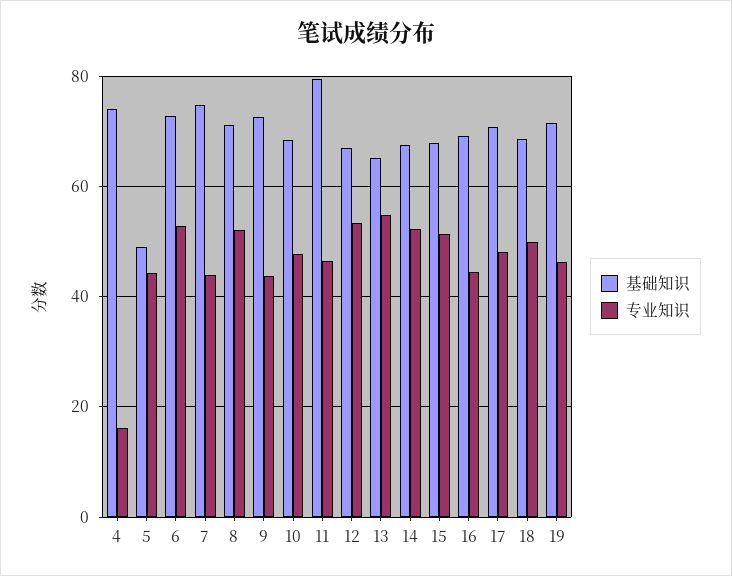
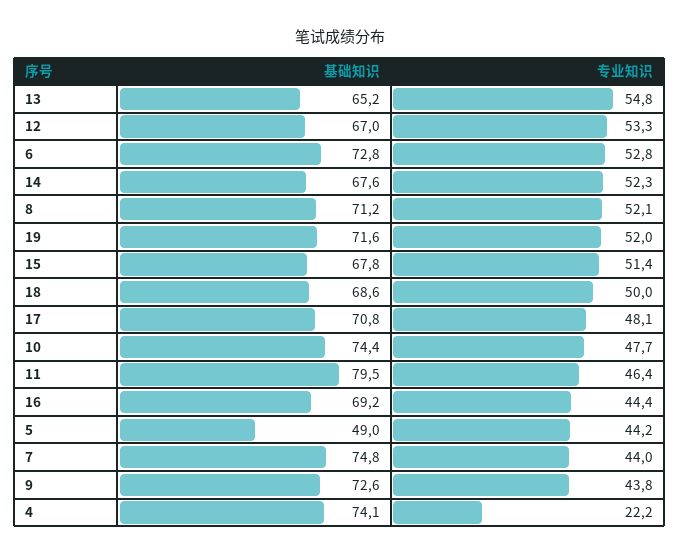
  {
    "基础知识": {
      "4": 74.1,
      "5": 49,
      "6": 72.8,
      "7": 74.8,
      "8": 71.2,
      "9": 72.6,
-     "10": 68,
+     "10": 74.4,
      "11": 79.5,
      "12": 67,
      "13": 65.2,
      "14": 67.6,
      "15": 67.8,
      "16": 69.2,
      "17": 70.8,
      "18": 68.6,
      "19": 71.6
    },
    "专业知识": {
-     "4": 16,
+     "4": 22.2,
      "5": 44.2,
      "6": 52.8,
      "7": 44,
      "8": 52.1,
      "9": 43.8,
      "10": 47.7,
      "11": 46.4,
      "12": 53.3,
      "13": 54.8,
      "14": 52.3,
      "15": 51.4,
      "16": 44.4,
      "17": 48.1,
      "18": 50,
-     "19": 46
+     "19": 52
    }
  }

